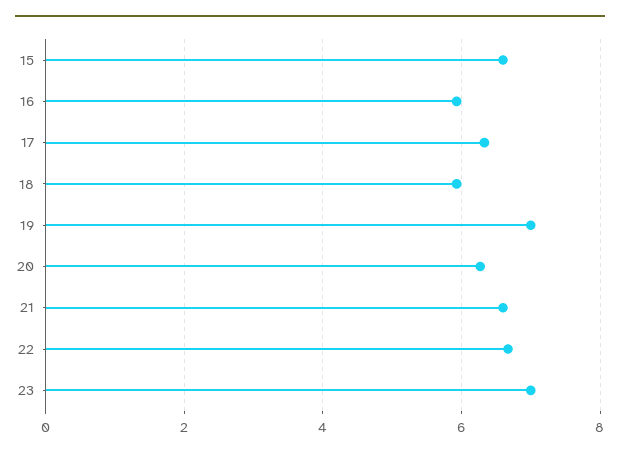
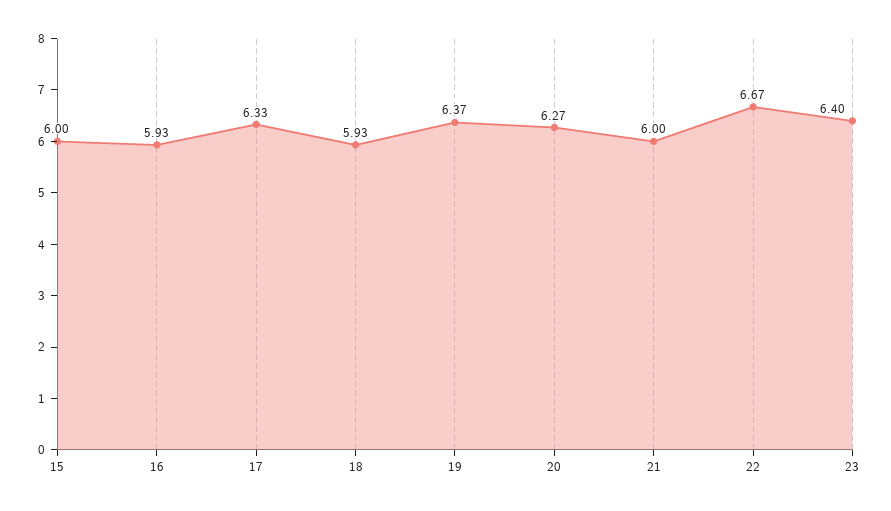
  {
-   "15": 6.6,
+   "15": 6,
    "16": 5.93,
    "17": 6.33,
    "18": 5.93,
-   "19": 7,
+   "19": 6.37,
    "20": 6.27,
-   "21": 6.6,
+   "21": 6,
    "22": 6.67,
-   "23": 7
+   "23": 6.4
  }

